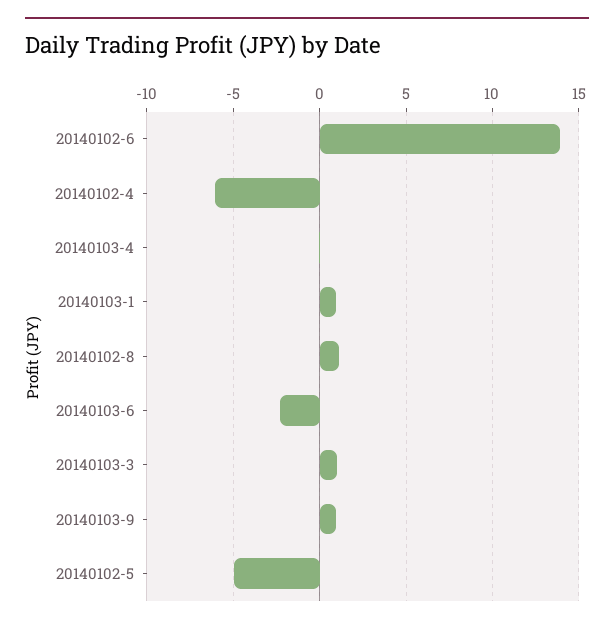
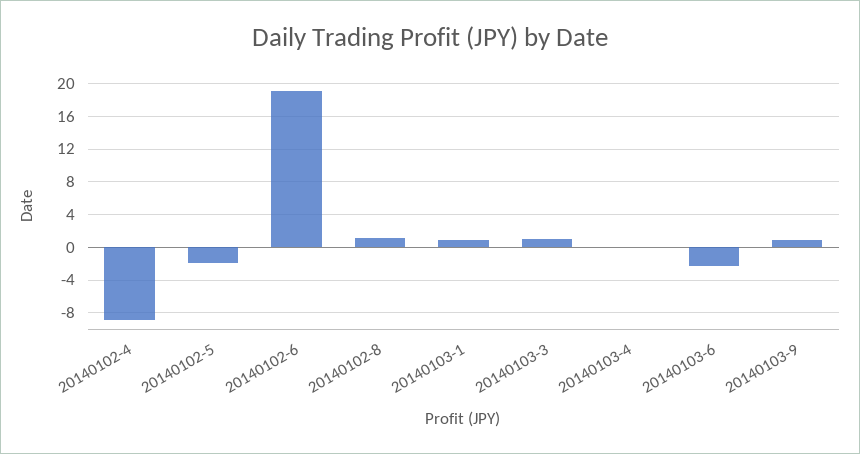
  {
-   "20140102-6": 14,
+   "20140102-6": 19,
-   "20140102-4": -6,
+   "20140102-4": -9,
    "20140103-4": 0,
    "20140103-1": 1,
    "20140102-8": 1,
    "20140103-6": -2.5,
    "20140103-3": 1,
    "20140103-9": 1,
-   "20140102-5": -5
+   "20140102-5": -2
  }

